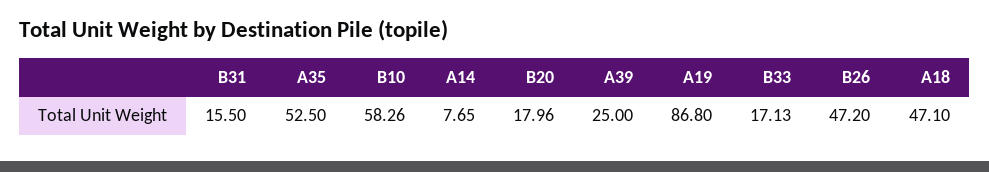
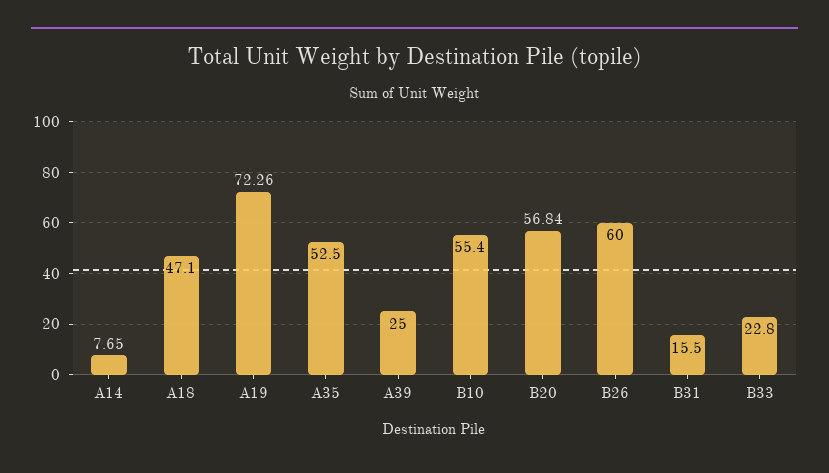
  {
    "B31": 15.5,
    "A35": 52.5,
-   "B10": 58.26,
+   "B10": 55.4,
    "A14": 7.65,
-   "B20": 17.96,
+   "B20": 56.84,
    "A39": 25,
-   "A19": 86.8,
+   "A19": 72.26,
-   "B33": 17.13,
+   "B33": 22.8,
-   "B26": 47.2,
+   "B26": 60,
    "A18": 47.1
  }

